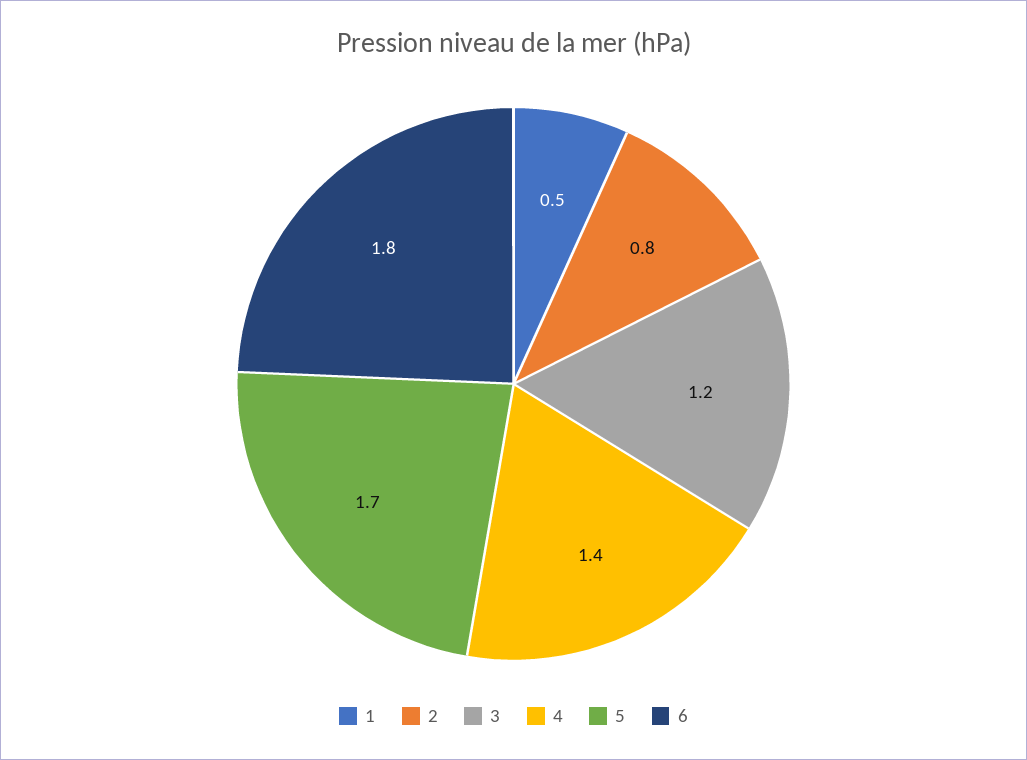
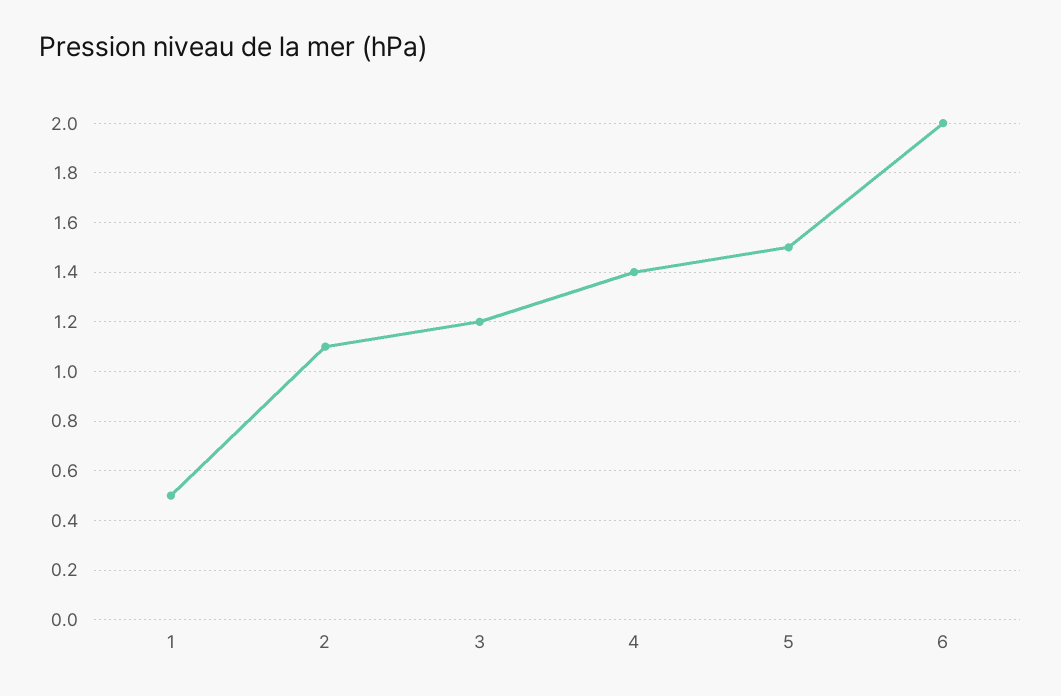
  {
    "1": 0.5,
-   "2": 0.8,
+   "2": 1.1,
    "3": 1.2,
    "4": 1.4,
-   "5": 1.7,
+   "5": 1.5,
-   "6": 1.8
+   "6": 2
  }

